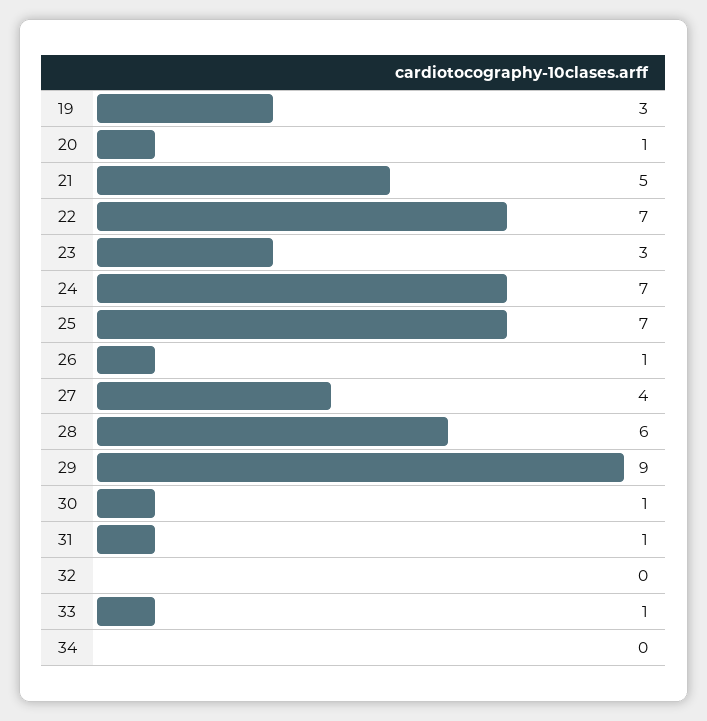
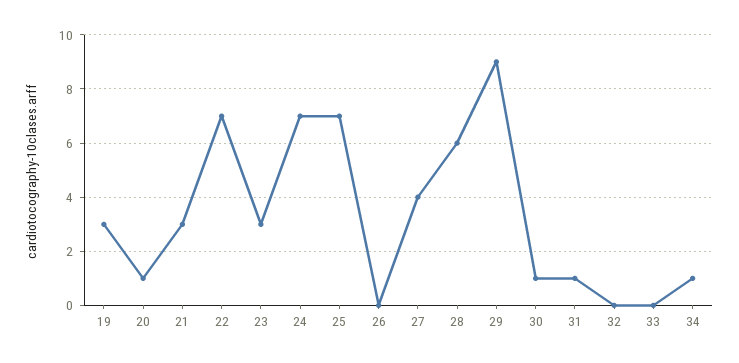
  {
    "19": 3,
    "20": 1,
-   "21": 5,
+   "21": 3,
    "22": 7,
    "23": 3,
    "24": 7,
    "25": 7,
-   "26": 1,
+   "26": 0,
    "27": 4,
    "28": 6,
    "29": 9,
    "30": 1,
    "31": 1,
    "32": 0,
-   "33": 1,
+   "33": 0,
-   "34": 0
+   "34": 1
  }

